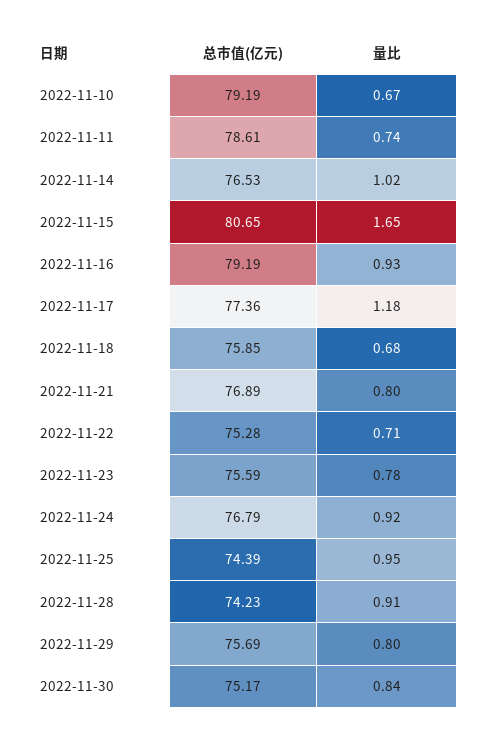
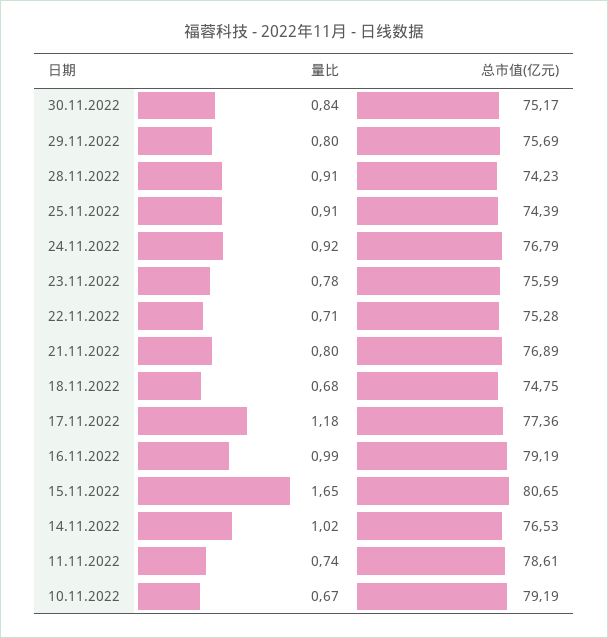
  {
    "总市值(亿元)": {
      "2022-11-10": 79.19,
      "2022-11-11": 78.61,
      "2022-11-14": 76.53,
      "2022-11-15": 80.65,
      "2022-11-16": 79.19,
      "2022-11-17": 77.36,
-     "2022-11-18": 75.85,
+     "2022-11-18": 74.75,
      "2022-11-21": 76.89,
      "2022-11-22": 75.28,
      "2022-11-23": 75.59,
      "2022-11-24": 76.79,
      "2022-11-25": 74.39,
      "2022-11-28": 74.23,
      "2022-11-29": 75.69,
      "2022-11-30": 75.17
    },
    "量比": {
      "2022-11-10": 0.67,
      "2022-11-11": 0.74,
      "2022-11-14": 1.02,
      "2022-11-15": 1.65,
-     "2022-11-16": 0.93,
+     "2022-11-16": 0.99,
      "2022-11-17": 1.18,
      "2022-11-18": 0.68,
      "2022-11-21": 0.8,
      "2022-11-22": 0.71,
      "2022-11-23": 0.78,
      "2022-11-24": 0.92,
-     "2022-11-25": 0.95,
+     "2022-11-25": 0.91,
      "2022-11-28": 0.91,
      "2022-11-29": 0.8,
      "2022-11-30": 0.84
    }
  }

